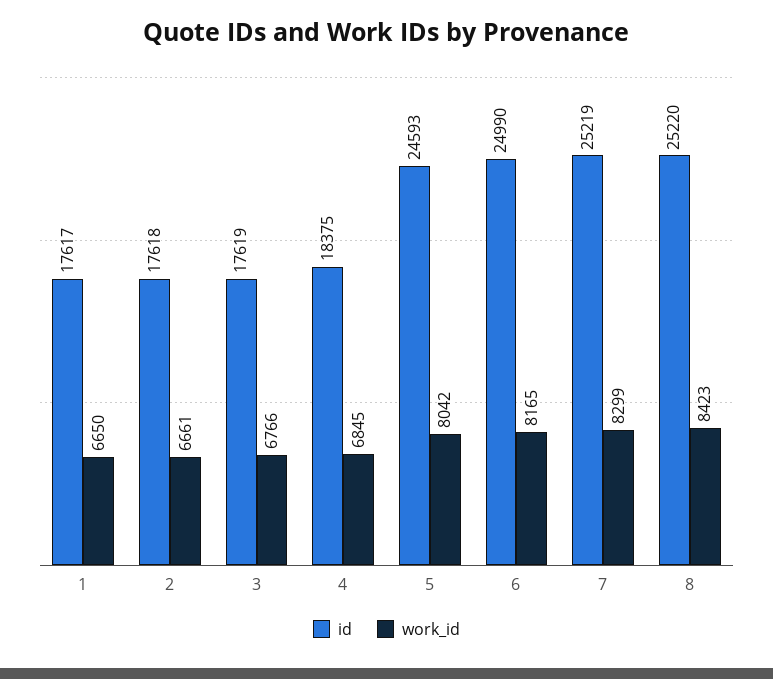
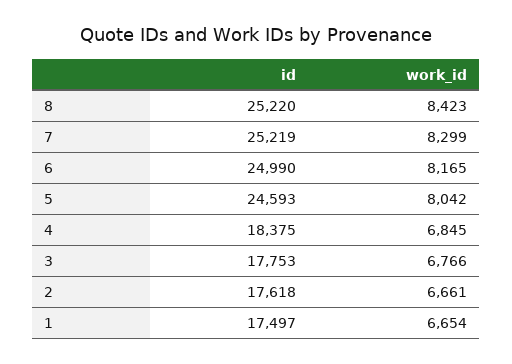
  {
    "id": {
-     "1": 17617,
+     "1": 17497,
      "2": 17618,
-     "3": 17619,
+     "3": 17753,
      "4": 18375,
      "5": 24593,
      "6": 24990,
      "7": 25219,
      "8": 25220
    },
    "work_id": {
-     "1": 6650,
+     "1": 6654,
      "2": 6661,
      "3": 6766,
      "4": 6845,
      "5": 8042,
      "6": 8165,
      "7": 8299,
      "8": 8423
    }
  }

